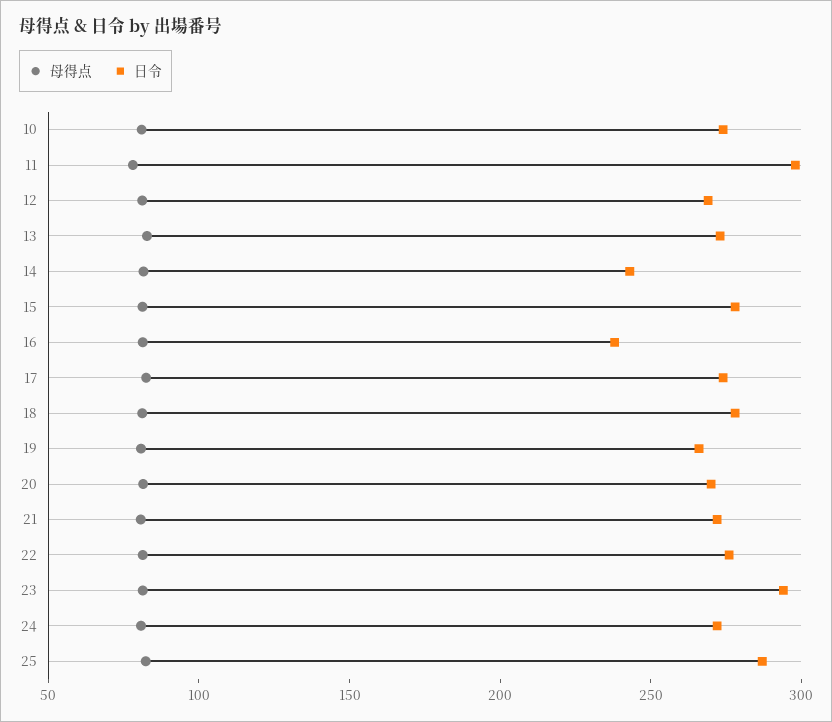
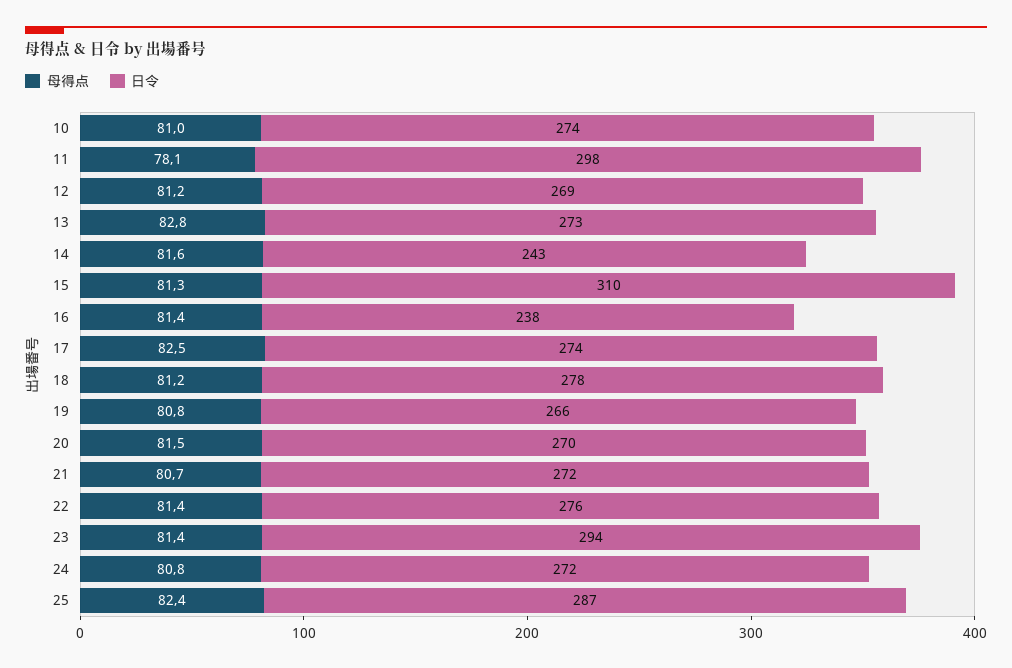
  {
    "母得点": {
      "10": 81,
      "11": 78.1,
      "12": 81.2,
      "13": 82.8,
      "14": 81.6,
      "15": 81.3,
      "16": 81.4,
      "17": 82.5,
      "18": 81.2,
      "19": 80.8,
      "20": 81.5,
      "21": 80.7,
      "22": 81.4,
      "23": 81.4,
      "24": 80.8,
      "25": 82.4
    },
    "日令": {
      "10": 274,
      "11": 298,
      "12": 269,
      "13": 273,
      "14": 243,
-     "15": 280,
+     "15": 310,
      "16": 238,
      "17": 274,
      "18": 278,
      "19": 266,
      "20": 270,
      "21": 272,
      "22": 276,
      "23": 294,
      "24": 272,
      "25": 287
    }
  }

